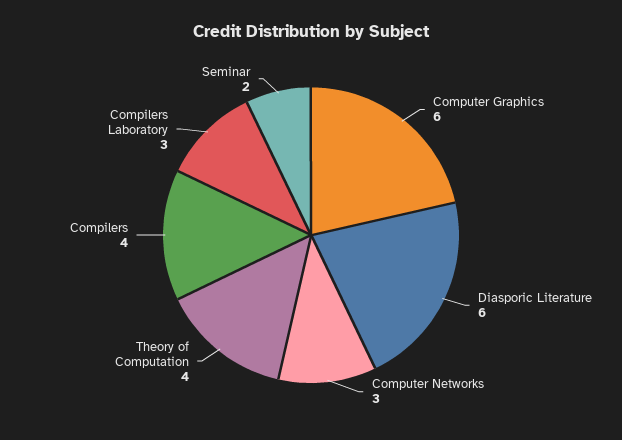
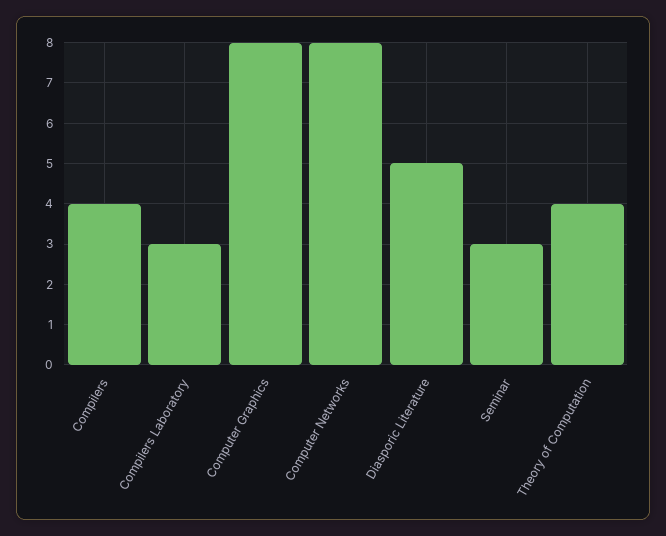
  {
-   "Computer Graphics": 6,
+   "Computer Graphics": 8,
-   "Diasporic Literature": 6,
+   "Diasporic Literature": 5,
-   "Computer Networks": 3,
+   "Computer Networks": 8,
    "Theory of Computation": 4,
    "Compilers": 4,
    "Compilers Laboratory": 3,
-   "Seminar": 2
+   "Seminar": 3
  }

